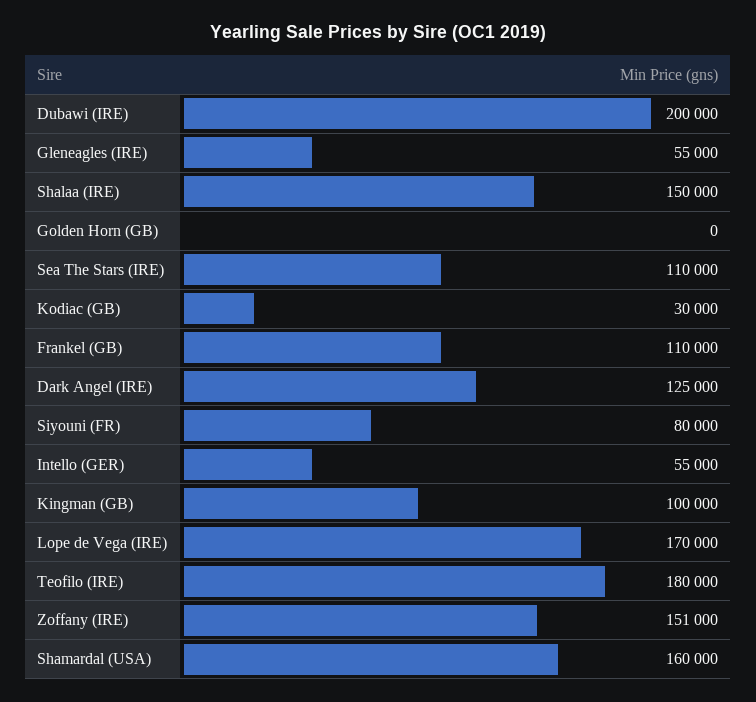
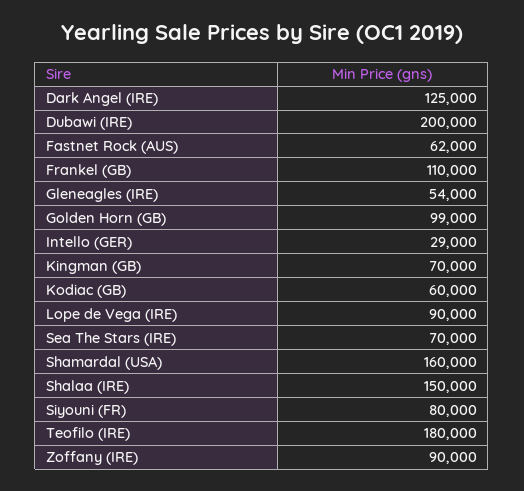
  {
    "Dubawi (IRE)": 200000,
-   "Gleneagles (IRE)": 55000,
+   "Gleneagles (IRE)": 54000,
    "Shalaa (IRE)": 150000,
-   "Golden Horn (GB)": 0,
+   "Golden Horn (GB)": 99000,
-   "Sea The Stars (IRE)": 110000,
+   "Sea The Stars (IRE)": 70000,
-   "Kodiac (GB)": 30000,
+   "Kodiac (GB)": 60000,
    "Frankel (GB)": 110000,
    "Dark Angel (IRE)": 125000,
    "Siyouni (FR)": 80000,
-   "Intello (GER)": 55000,
+   "Intello (GER)": 29000,
-   "Kingman (GB)": 100000,
+   "Kingman (GB)": 70000,
-   "Lope de Vega (IRE)": 170000,
+   "Lope de Vega (IRE)": 90000,
    "Teofilo (IRE)": 180000,
-   "Zoffany (IRE)": 151000,
+   "Zoffany (IRE)": 90000,
-   "Shamardal (USA)": 160000
+   "Shamardal (USA)": 160000,
+   "Fastnet Rock (AUS)": 62000
  }

